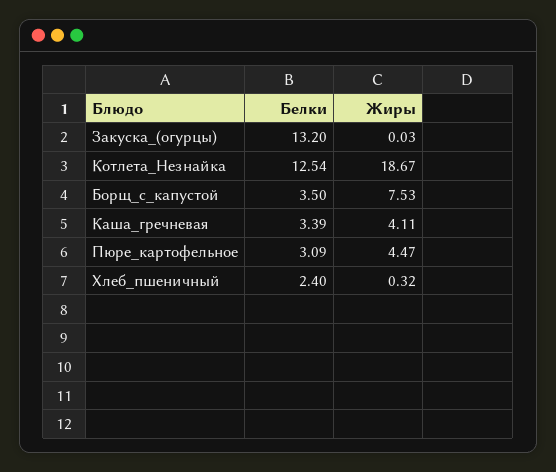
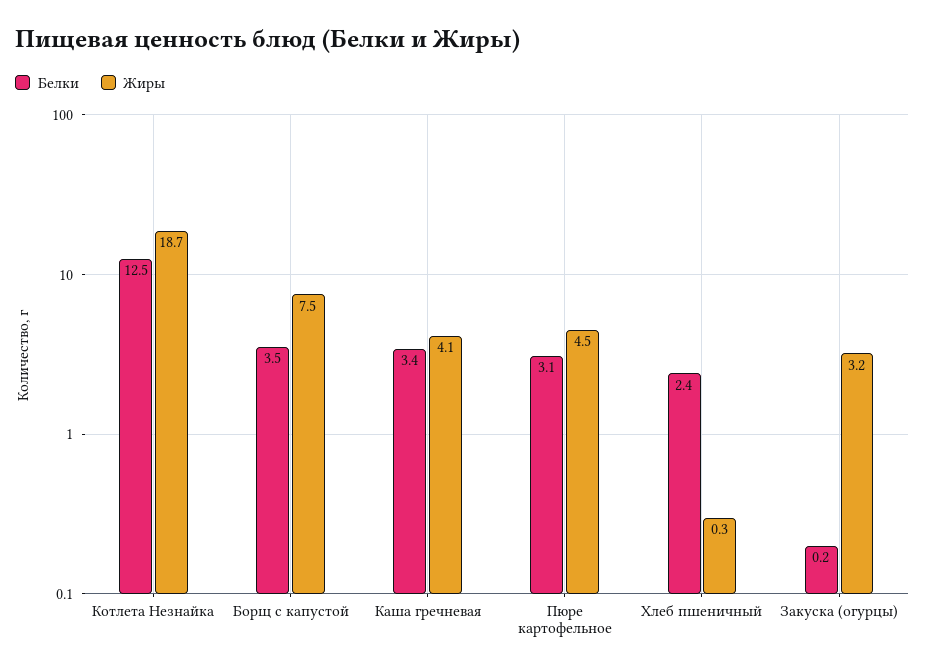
  {
    "Белки": {
-     "Закуска_(огурцы)": 13.2,
+     "Закуска_(огурцы)": 0.2,
      "Котлета_Незнайка": 12.54,
      "Борщ_с_капустой": 3.5,
      "Каша_гречневая": 3.39,
      "Пюре_картофельное": 3.09,
      "Хлеб_пшеничный": 2.4
    },
    "Жиры": {
-     "Закуска_(огурцы)": 0.03,
+     "Закуска_(огурцы)": 3.2,
      "Котлета_Незнайка": 18.67,
      "Борщ_с_капустой": 7.53,
      "Каша_гречневая": 4.11,
      "Пюре_картофельное": 4.47,
      "Хлеб_пшеничный": 0.32
    }
  }

